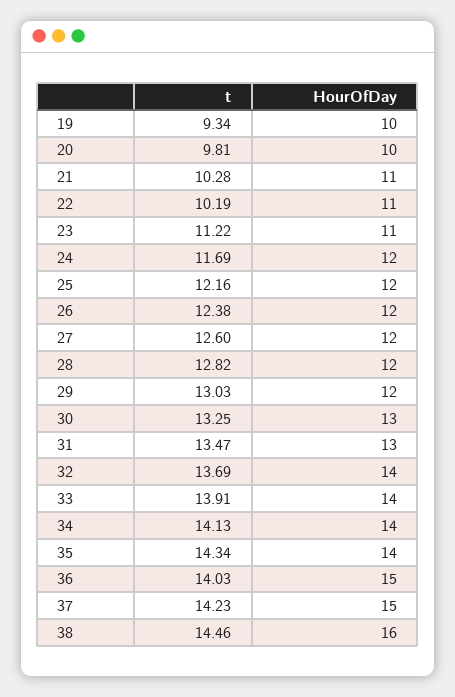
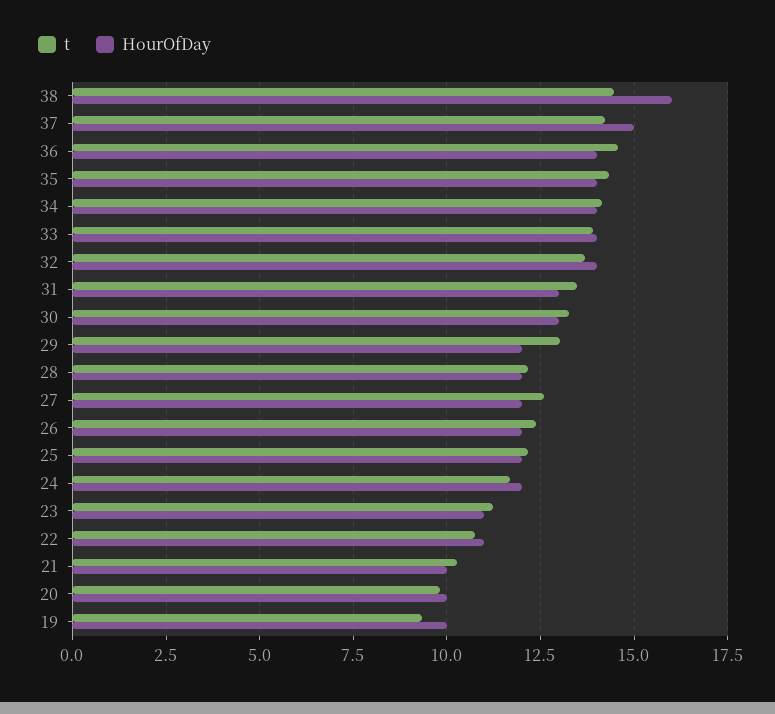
  {
    "t": {
      "19": 9.34,
      "20": 9.81,
      "21": 10.28,
-     "22": 10.19,
+     "22": 10.75,
      "23": 11.22,
      "24": 11.69,
      "25": 12.16,
      "26": 12.38,
      "27": 12.6,
-     "28": 12.82,
+     "28": 12.25,
      "29": 13.03,
      "30": 13.25,
      "31": 13.47,
      "32": 13.69,
      "33": 13.91,
      "34": 14.13,
      "35": 14.34,
-     "36": 14.03,
+     "36": 14.5,
      "37": 14.23,
      "38": 14.46
    },
    "HourOfDay": {
      "19": 10,
      "20": 10,
-     "21": 11,
+     "21": 10,
      "22": 11,
      "23": 11,
      "24": 12,
      "25": 12,
      "26": 12,
      "27": 12,
      "28": 12,
      "29": 12,
      "30": 13,
      "31": 13,
      "32": 14,
      "33": 14,
      "34": 14,
      "35": 14,
-     "36": 15,
+     "36": 14,
      "37": 15,
      "38": 16
    }
  }

